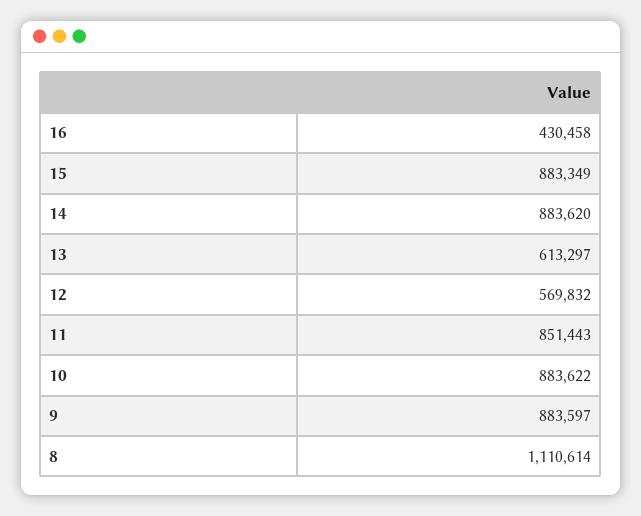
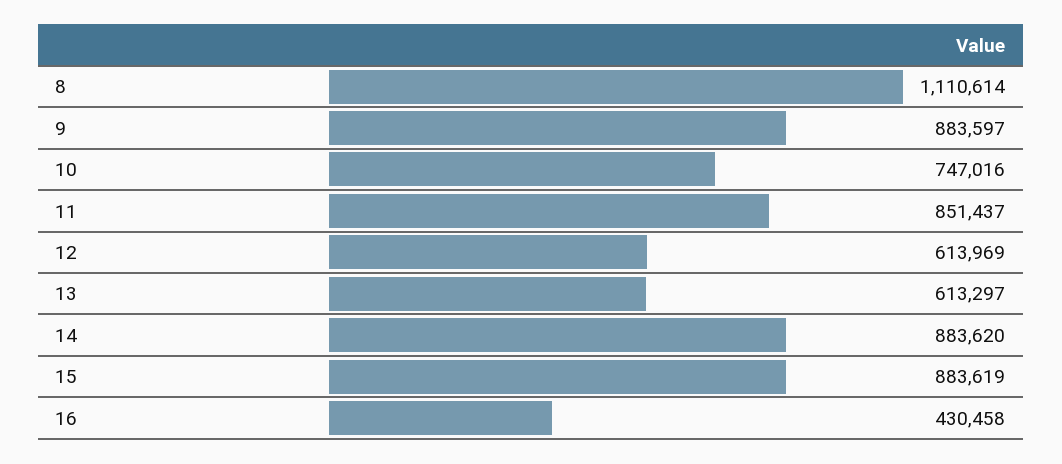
  {
    "16": 430458,
-   "15": 883349,
+   "15": 883619,
    "14": 883620,
    "13": 613297,
-   "12": 569832,
+   "12": 613969,
-   "11": 851443,
+   "11": 851437,
-   "10": 883622,
+   "10": 747016,
    "9": 883597,
    "8": 1110614
  }

